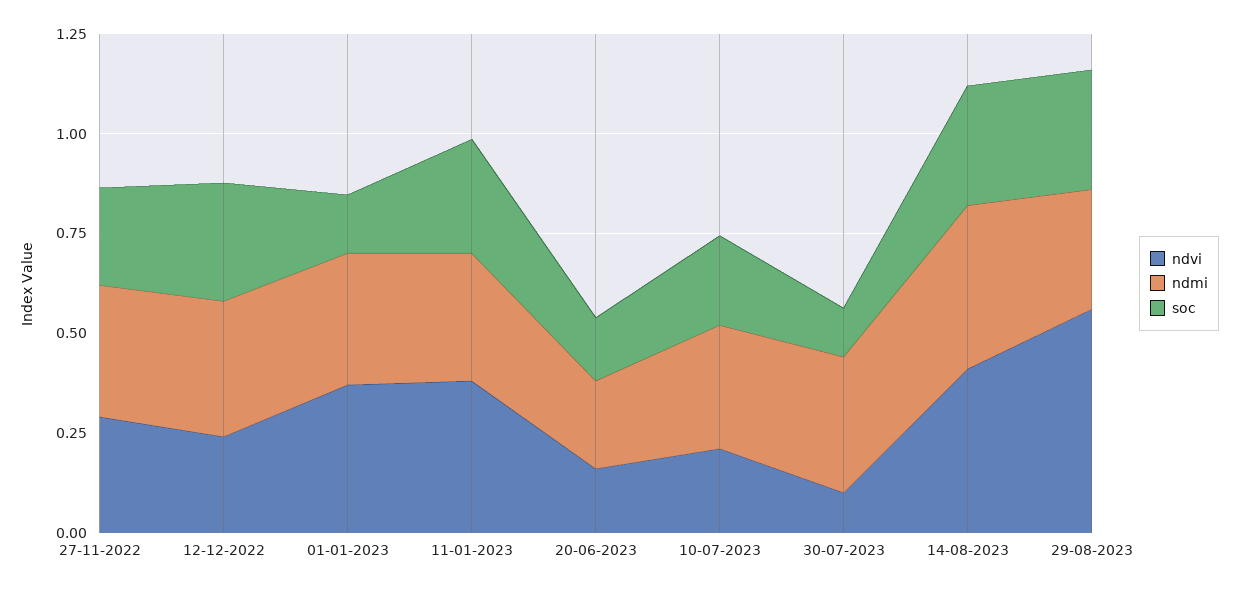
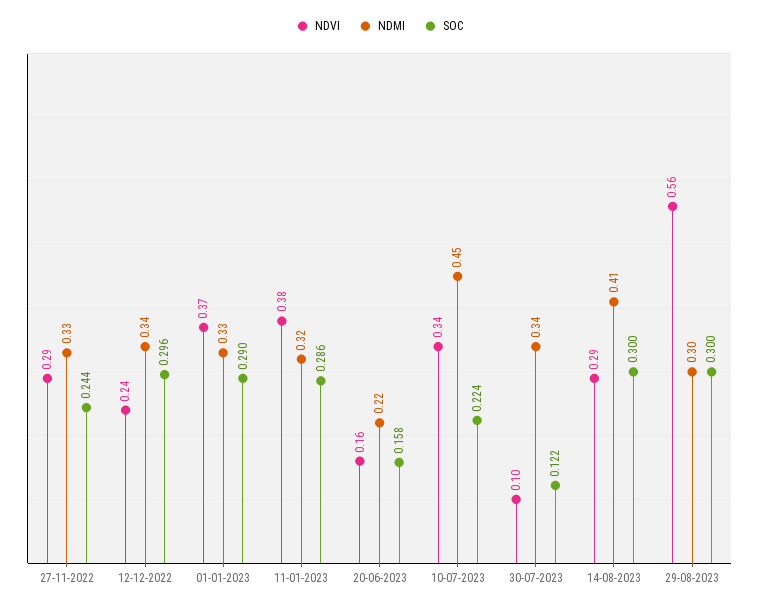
  {
    "ndvi": {
      "27-11-2022": 0.29,
      "12-12-2022": 0.24,
      "01-01-2023": 0.37,
      "11-01-2023": 0.38,
      "20-06-2023": 0.16,
-     "10-07-2023": 0.2,
+     "10-07-2023": 0.34,
      "30-07-2023": 0.1,
-     "14-08-2023": 0.4,
+     "14-08-2023": 0.29,
      "29-08-2023": 0.56
    },
    "ndmi": {
      "27-11-2022": 0.33,
      "12-12-2022": 0.34,
      "01-01-2023": 0.33,
      "11-01-2023": 0.32,
      "20-06-2023": 0.22,
-     "10-07-2023": 0.3,
+     "10-07-2023": 0.45,
      "30-07-2023": 0.34,
      "14-08-2023": 0.41,
      "29-08-2023": 0.3
    },
    "soc": {
      "27-11-2022": 0.244,
      "12-12-2022": 0.296,
-     "01-01-2023": 0.15,
+     "01-01-2023": 0.29,
      "11-01-2023": 0.286,
      "20-06-2023": 0.158,
      "10-07-2023": 0.224,
      "30-07-2023": 0.122,
      "14-08-2023": 0.3,
      "29-08-2023": 0.3
    }
  }

